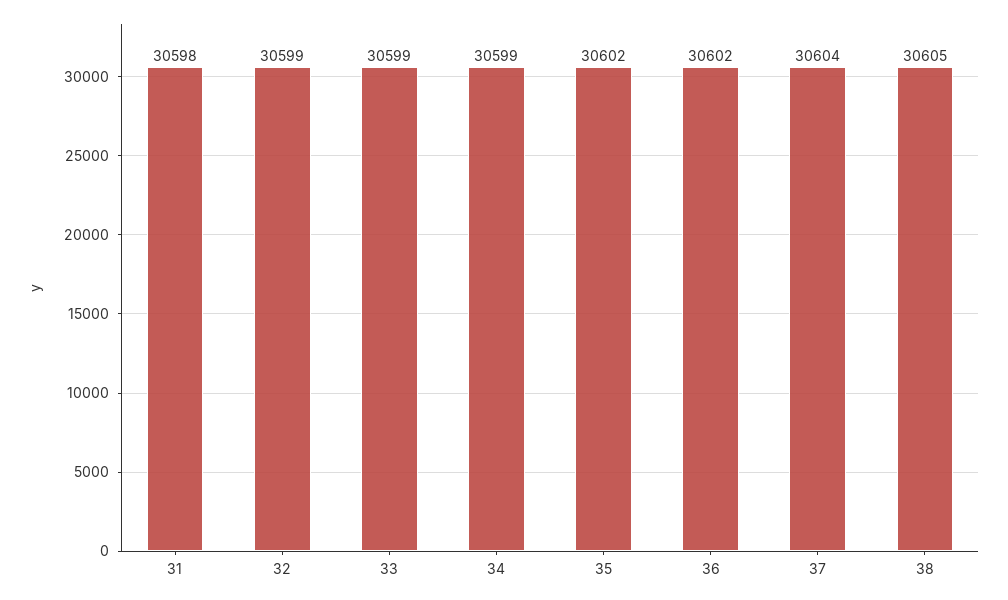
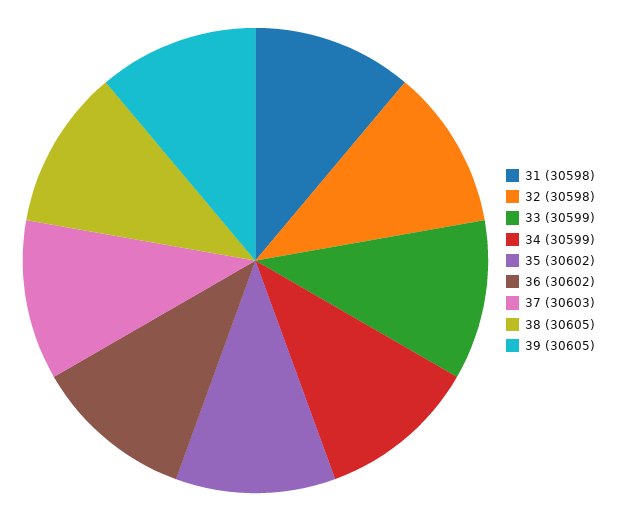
  {
    "31": 30598,
-   "32": 30599,
+   "32": 30598,
    "33": 30599,
    "34": 30599,
    "35": 30602,
    "36": 30602,
-   "37": 30604,
+   "37": 30603,
-   "38": 30605
+   "38": 30605,
+   "39": 30605
  }

